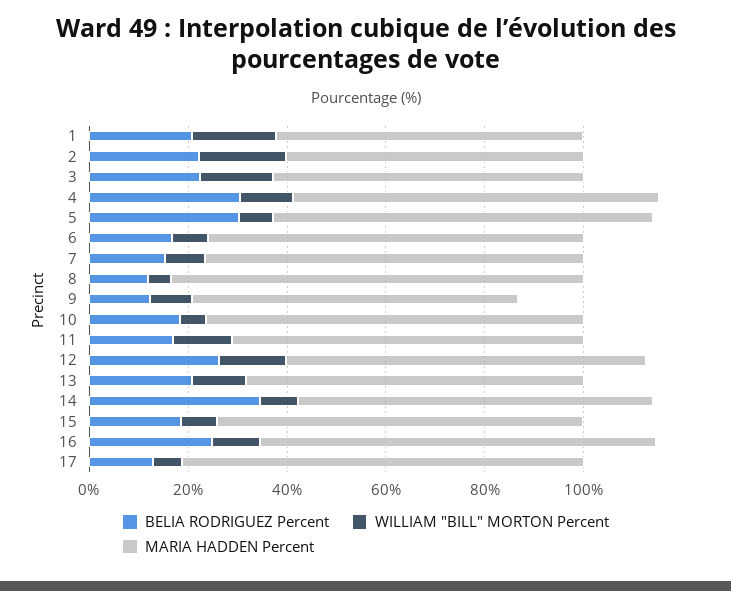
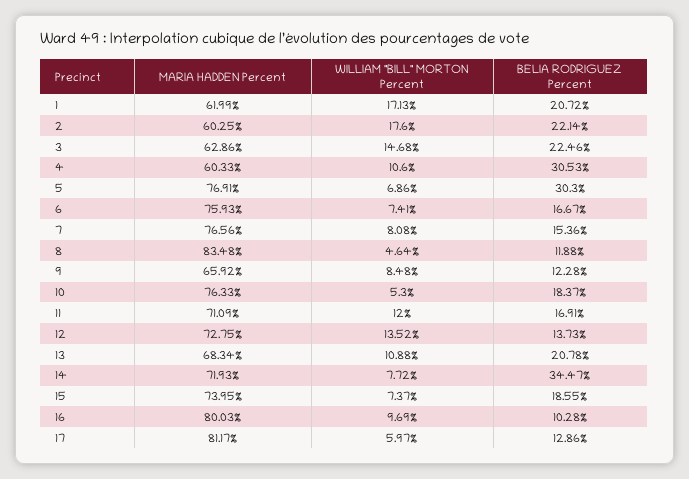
  {
    "BELIA RODRIGUEZ Percent": {
      "1": 20.72,
      "2": 22.14,
      "3": 22.46,
      "4": 30.53,
      "5": 30.3,
      "6": 16.67,
      "7": 15.36,
      "8": 11.88,
      "9": 12.28,
      "10": 18.37,
      "11": 16.91,
-     "12": 25,
+     "12": 13.73,
      "13": 20.78,
      "14": 34.47,
      "15": 18.55,
-     "16": 25,
+     "16": 10.28,
      "17": 12.86
    },
    "WILLIAM \"BILL\" MORTON Percent": {
      "1": 17.13,
      "2": 17.6,
      "3": 14.68,
      "4": 10.6,
      "5": 6.86,
      "6": 7.41,
      "7": 8.08,
      "8": 4.64,
      "9": 8.48,
      "10": 5.3,
      "11": 12,
      "12": 13.52,
      "13": 10.88,
      "14": 7.72,
      "15": 7.37,
      "16": 9.69,
      "17": 5.97
    },
    "MARIA HADDEN Percent": {
      "1": 61.99,
      "2": 60.25,
      "3": 62.86,
-     "4": 75,
+     "4": 60.33,
      "5": 76.91,
      "6": 75.93,
      "7": 76.56,
      "8": 83.48,
      "9": 65.92,
      "10": 76.33,
      "11": 71.09,
      "12": 72.75,
      "13": 68.34,
      "14": 71.93,
      "15": 73.95,
      "16": 80.03,
      "17": 81.17
    }
  }

